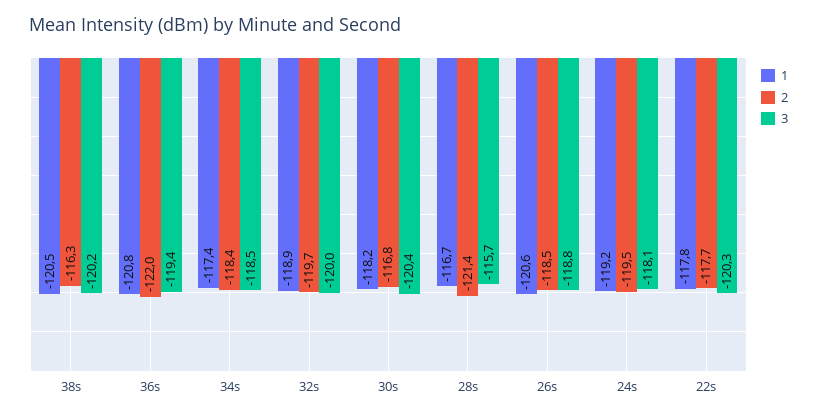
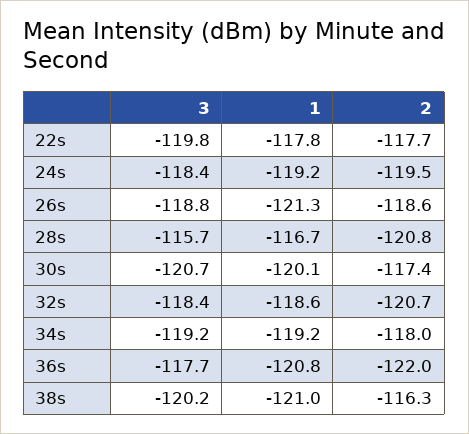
  {
    "1": {
-     "38s": -120.5,
+     "38s": -121,
      "36s": -120.8,
-     "34s": -117.4,
+     "34s": -119.2,
-     "32s": -118.9,
+     "32s": -118.6,
-     "30s": -118.2,
+     "30s": -120.1,
      "28s": -116.7,
-     "26s": -120.6,
+     "26s": -121.3,
      "24s": -119.2,
      "22s": -117.8
    },
    "2": {
      "38s": -116.3,
      "36s": -122,
-     "34s": -118.4,
+     "34s": -118,
-     "32s": -119.7,
+     "32s": -120.7,
-     "30s": -116.8,
+     "30s": -117.4,
-     "28s": -121.4,
+     "28s": -120.8,
-     "26s": -118.5,
+     "26s": -118.6,
      "24s": -119.5,
      "22s": -117.7
    },
    "3": {
      "38s": -120.2,
-     "36s": -119.4,
+     "36s": -117.7,
-     "34s": -118.5,
+     "34s": -119.2,
-     "32s": -120,
+     "32s": -118.4,
-     "30s": -120.4,
+     "30s": -120.7,
      "28s": -115.7,
      "26s": -118.8,
-     "24s": -118.1,
+     "24s": -118.4,
-     "22s": -120.3
+     "22s": -119.8
    }
  }

